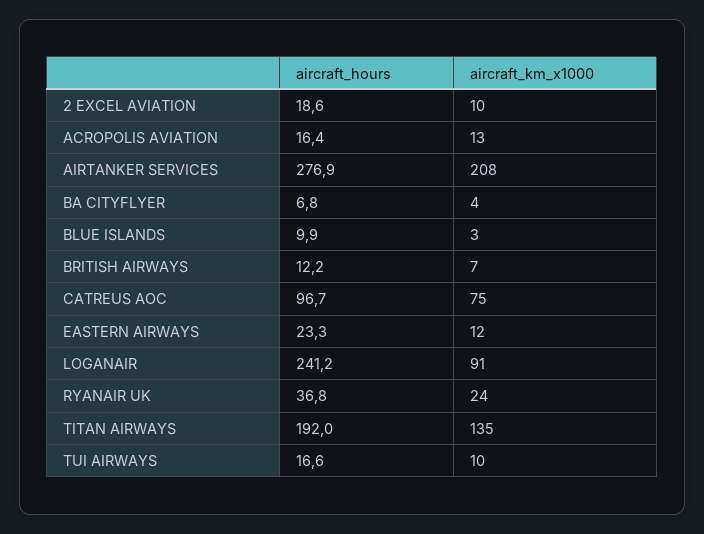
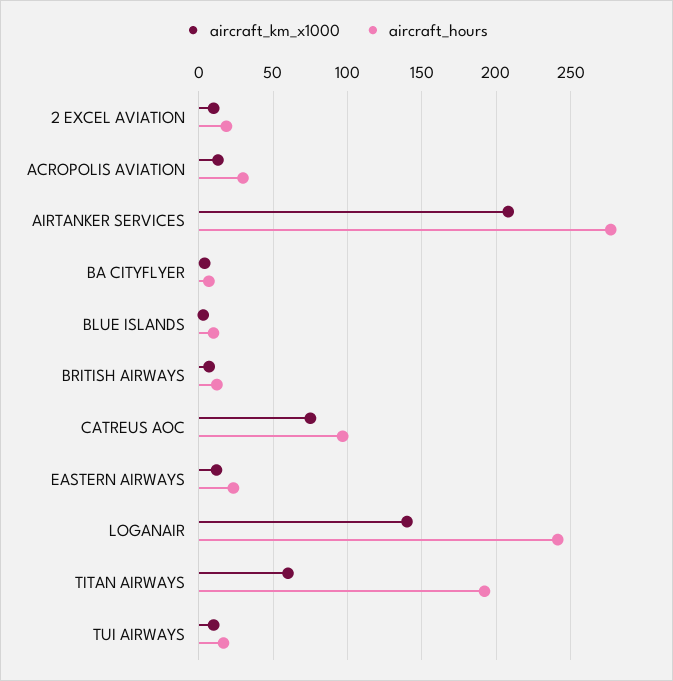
  {
    "aircraft_hours": {
      "2 EXCEL AVIATION": 18.6,
-     "ACROPOLIS AVIATION": 16.4,
+     "ACROPOLIS AVIATION": 30,
      "AIRTANKER SERVICES": 276.9,
      "BA CITYFLYER": 6.8,
      "BLUE ISLANDS": 9.9,
      "BRITISH AIRWAYS": 12.2,
      "CATREUS AOC": 96.7,
      "EASTERN AIRWAYS": 23.3,
      "LOGANAIR": 241.2,
-     "RYANAIR UK": 36.8,
      "TITAN AIRWAYS": 192,
      "TUI AIRWAYS": 16.6
    },
    "aircraft_km_x1000": {
      "2 EXCEL AVIATION": 10,
      "ACROPOLIS AVIATION": 13,
      "AIRTANKER SERVICES": 208,
      "BA CITYFLYER": 4,
      "BLUE ISLANDS": 3,
      "BRITISH AIRWAYS": 7,
      "CATREUS AOC": 75,
      "EASTERN AIRWAYS": 12,
-     "LOGANAIR": 91,
+     "LOGANAIR": 140,
-     "RYANAIR UK": 24,
-     "TITAN AIRWAYS": 135,
+     "TITAN AIRWAYS": 60,
      "TUI AIRWAYS": 10
    }
  }

